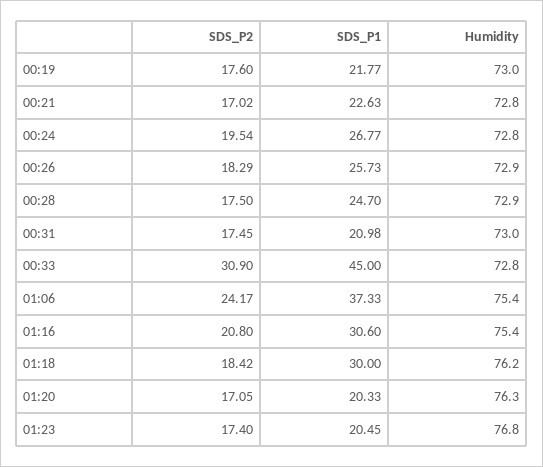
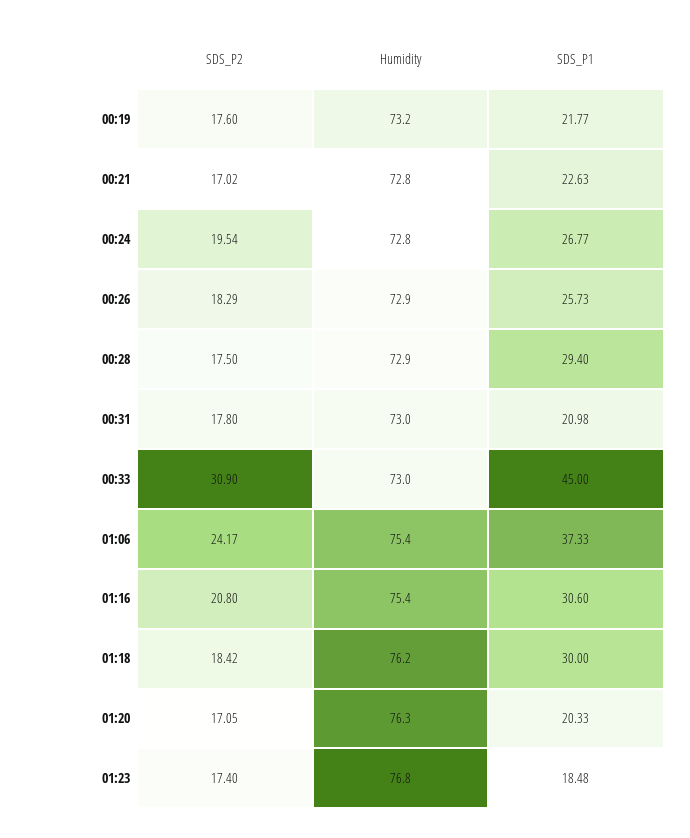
  {
    "SDS_P2": {
      "00:19": 17.6,
      "00:21": 17.02,
      "00:24": 19.54,
      "00:26": 18.29,
      "00:28": 17.5,
-     "00:31": 17.45,
+     "00:31": 17.8,
      "00:33": 30.9,
      "01:06": 24.17,
      "01:16": 20.8,
      "01:18": 18.42,
      "01:20": 17.05,
      "01:23": 17.4
    },
    "SDS_P1": {
      "00:19": 21.77,
      "00:21": 22.63,
      "00:24": 26.77,
      "00:26": 25.73,
-     "00:28": 24.7,
+     "00:28": 29.4,
      "00:31": 20.98,
      "00:33": 45,
      "01:06": 37.33,
      "01:16": 30.6,
      "01:18": 30,
      "01:20": 20.33,
-     "01:23": 20.45
+     "01:23": 18.48
    },
    "Humidity": {
-     "00:19": 73,
+     "00:19": 73.2,
      "00:21": 72.8,
      "00:24": 72.8,
      "00:26": 72.9,
      "00:28": 72.9,
      "00:31": 73,
-     "00:33": 72.8,
+     "00:33": 73,
      "01:06": 75.4,
      "01:16": 75.4,
      "01:18": 76.2,
      "01:20": 76.3,
      "01:23": 76.8
    }
  }

